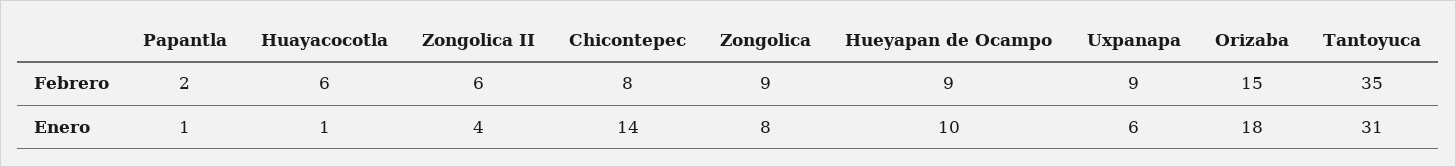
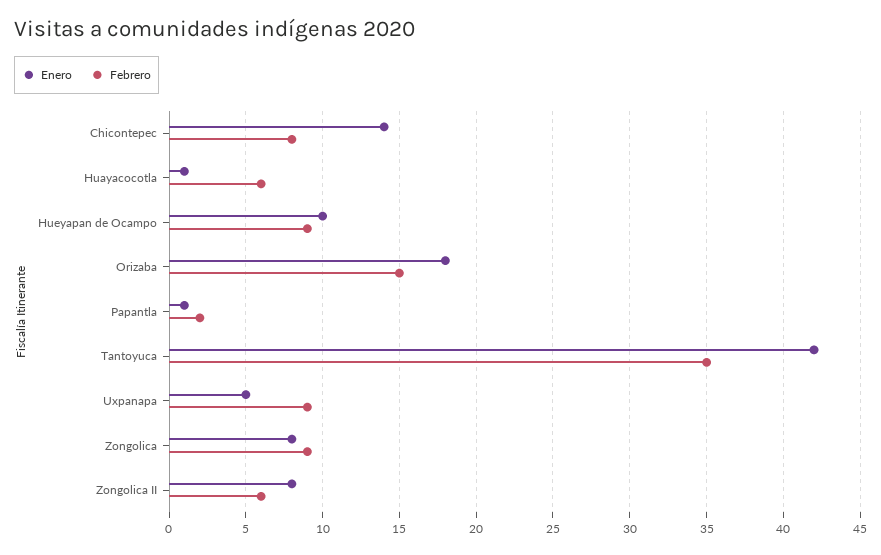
  {
    "Febrero": {
      "Papantla": 2,
      "Huayacocotla": 6,
      "Zongolica II": 6,
      "Chicontepec": 8,
      "Zongolica": 9,
      "Hueyapan de Ocampo": 9,
      "Uxpanapa": 9,
      "Orizaba": 15,
      "Tantoyuca": 35
    },
    "Enero": {
      "Papantla": 1,
      "Huayacocotla": 1,
-     "Zongolica II": 4,
+     "Zongolica II": 8,
      "Chicontepec": 14,
      "Zongolica": 8,
      "Hueyapan de Ocampo": 10,
-     "Uxpanapa": 6,
+     "Uxpanapa": 5,
      "Orizaba": 18,
-     "Tantoyuca": 31
+     "Tantoyuca": 42
    }
  }

